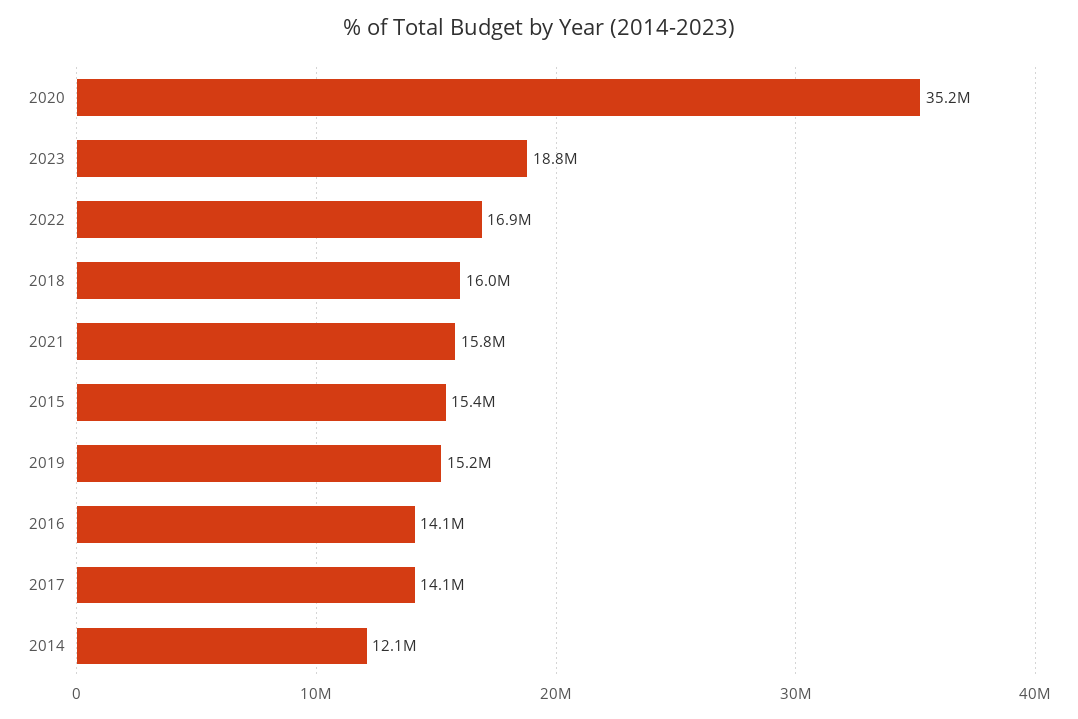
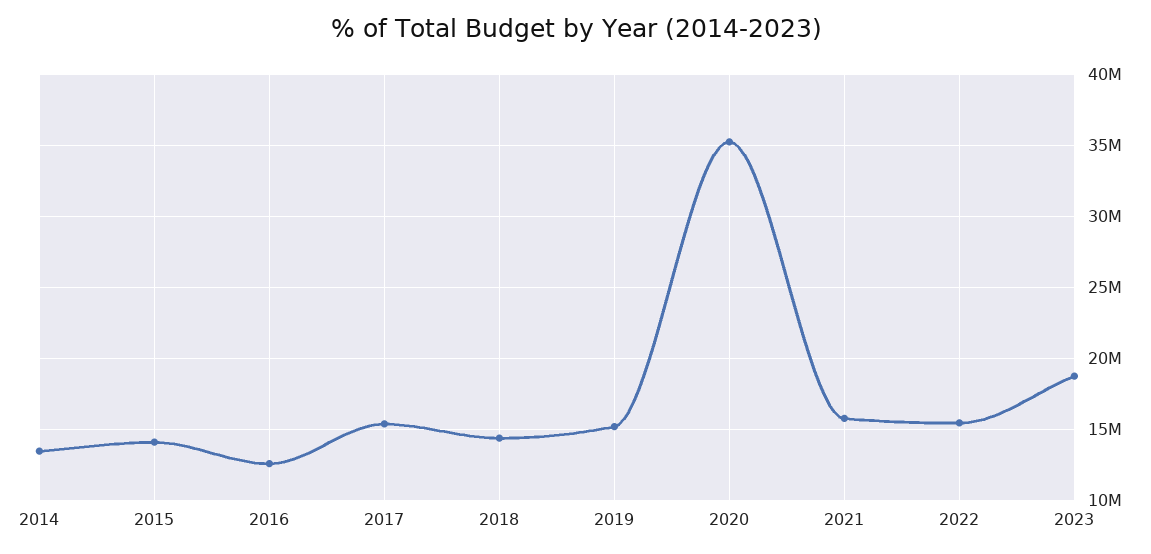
  {
    "2020": 35200000,
    "2023": 18800000,
-   "2022": 16900000,
+   "2022": 15500000,
-   "2018": 16000000,
+   "2018": 14500000,
    "2021": 15800000,
-   "2015": 15400000,
+   "2015": 14000000,
    "2019": 15200000,
-   "2016": 14100000,
+   "2016": 12500000,
-   "2017": 14100000,
+   "2017": 15500000,
-   "2014": 12100000
+   "2014": 13500000
  }

